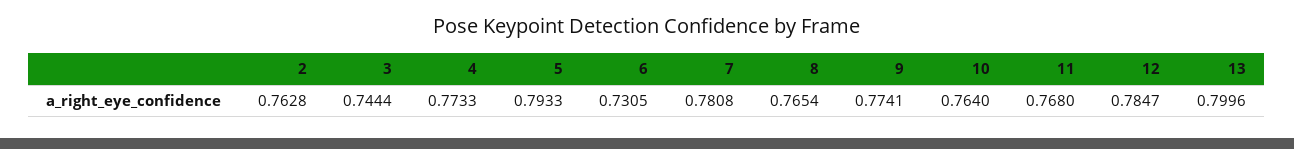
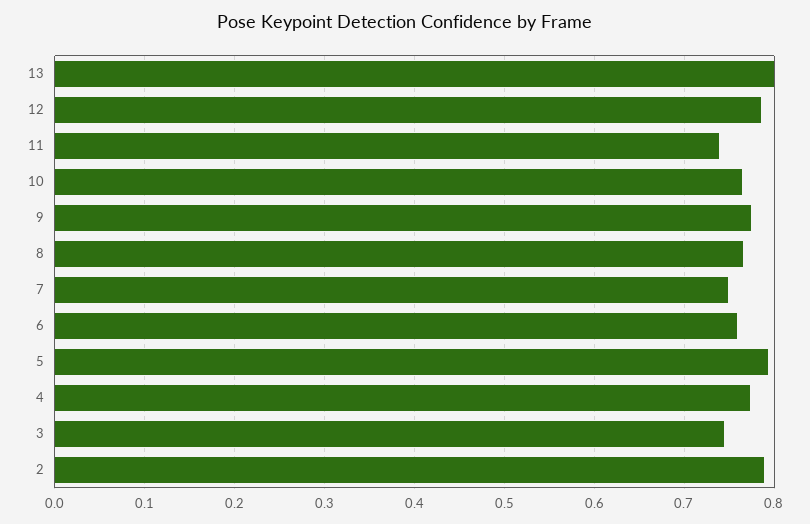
  {
-   "2": 0.7628,
+   "2": 0.79,
    "3": 0.7444,
    "4": 0.7733,
    "5": 0.7933,
-   "6": 0.7305,
+   "6": 0.76,
-   "7": 0.7808,
+   "7": 0.75,
    "8": 0.7654,
    "9": 0.7741,
    "10": 0.764,
-   "11": 0.768,
+   "11": 0.74,
    "12": 0.7847,
    "13": 0.7996
  }

